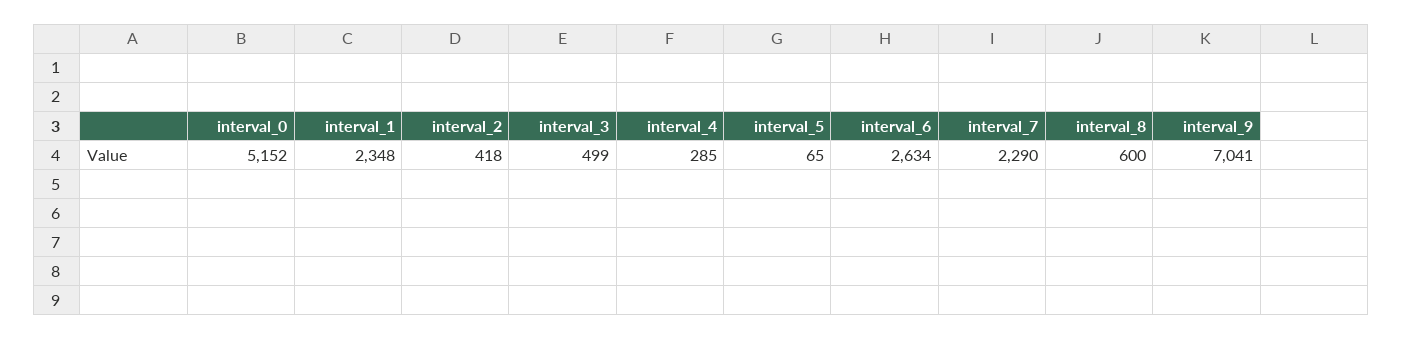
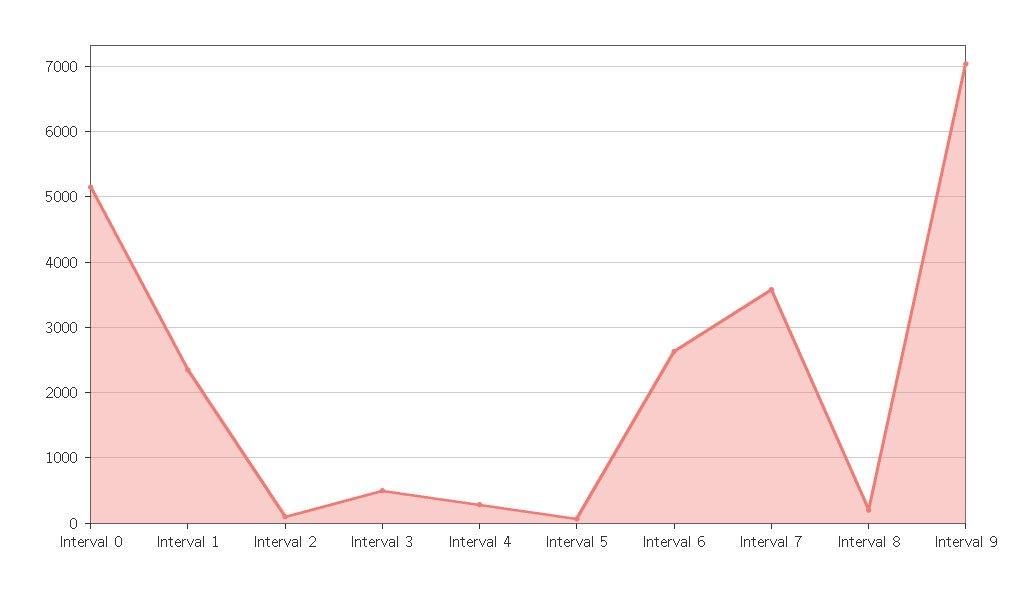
  {
    "interval_0": 5152,
    "interval_1": 2348,
-   "interval_2": 418,
+   "interval_2": 100,
    "interval_3": 499,
    "interval_4": 285,
    "interval_5": 65,
    "interval_6": 2634,
-   "interval_7": 2290,
+   "interval_7": 3600,
-   "interval_8": 600,
+   "interval_8": 200,
    "interval_9": 7041
  }

